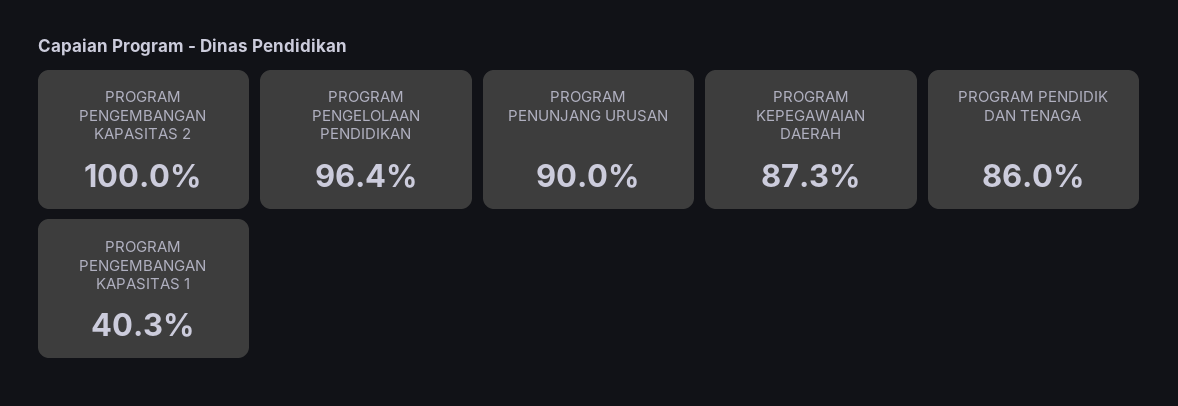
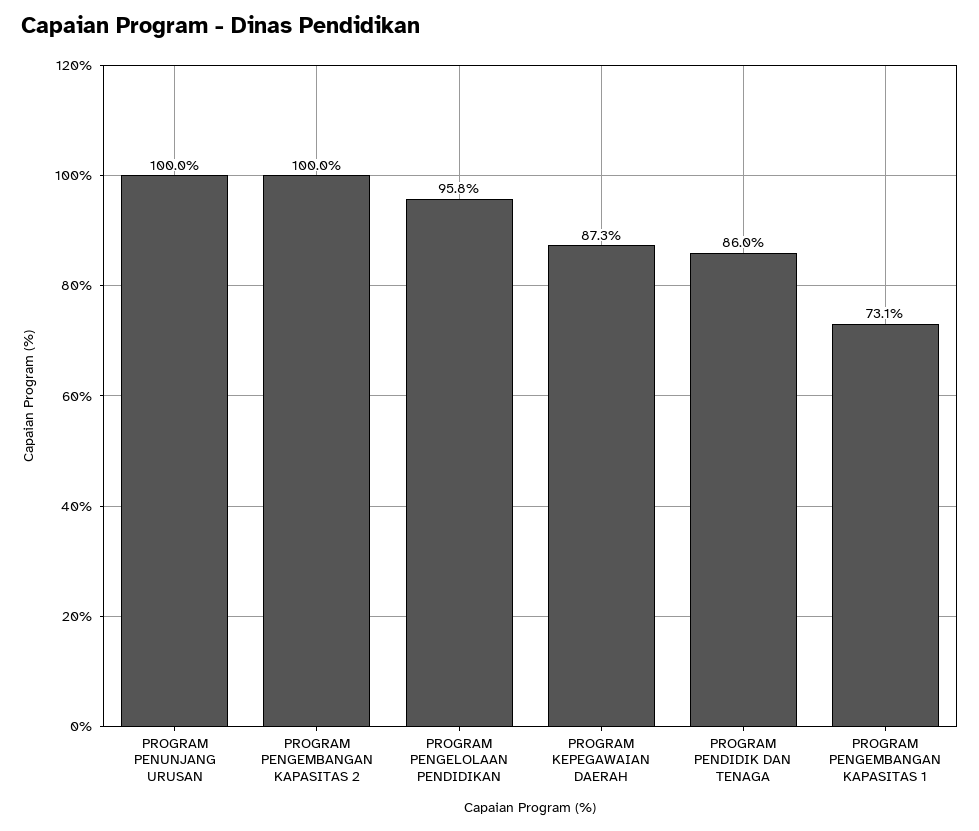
  {
    "PROGRAM PENGEMBANGAN KAPASITAS 2": 100,
-   "PROGRAM PENGELOLAAN PENDIDIKAN": 96.4,
+   "PROGRAM PENGELOLAAN PENDIDIKAN": 95.8,
-   "PROGRAM PENUNJANG URUSAN": 90,
+   "PROGRAM PENUNJANG URUSAN": 100,
    "PROGRAM KEPEGAWAIAN DAERAH": 87.3,
    "PROGRAM PENDIDIK DAN TENAGA": 86,
-   "PROGRAM PENGEMBANGAN KAPASITAS 1": 40.3
+   "PROGRAM PENGEMBANGAN KAPASITAS 1": 73.1
  }

